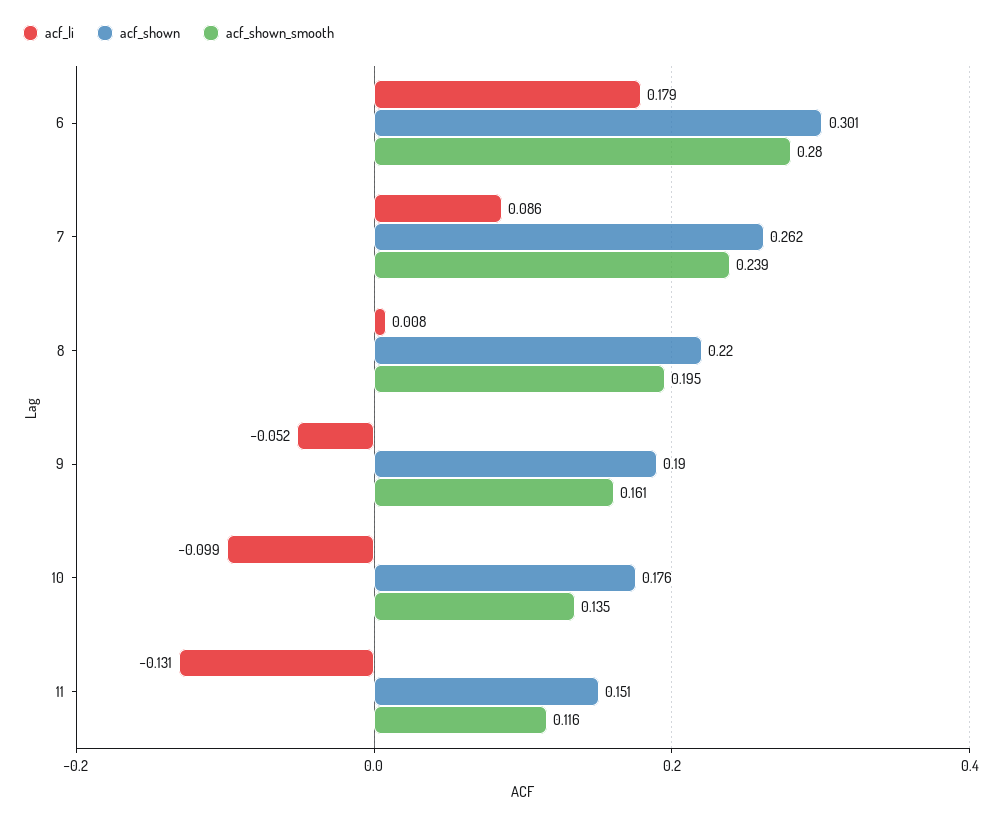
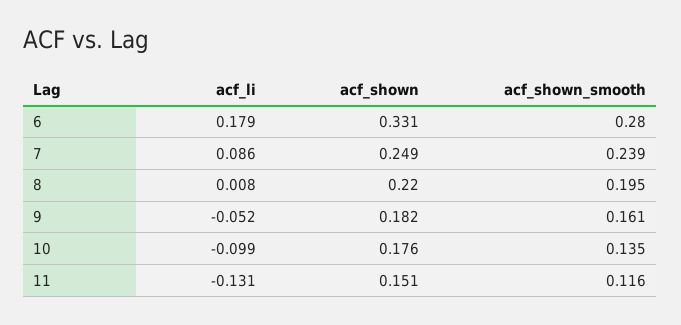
  {
    "acf_li": {
      "6": 0.179,
      "7": 0.086,
      "8": 0.008,
      "9": -0.052,
      "10": -0.099,
      "11": -0.131
    },
    "acf_shown": {
-     "6": 0.301,
+     "6": 0.331,
-     "7": 0.262,
+     "7": 0.249,
      "8": 0.22,
-     "9": 0.19,
+     "9": 0.182,
      "10": 0.176,
      "11": 0.151
    },
    "acf_shown_smooth": {
      "6": 0.28,
      "7": 0.239,
      "8": 0.195,
      "9": 0.161,
      "10": 0.135,
      "11": 0.116
    }
  }

